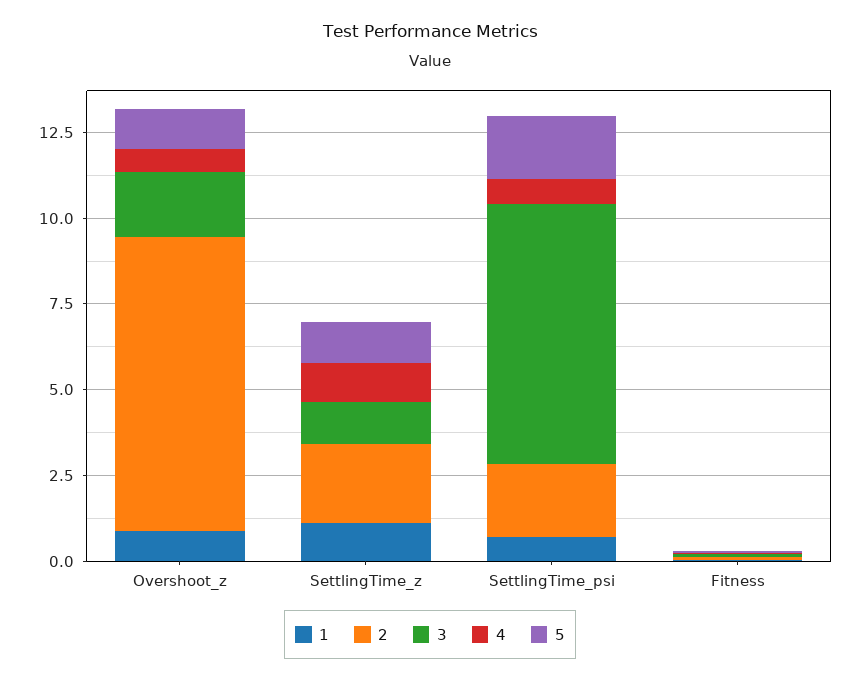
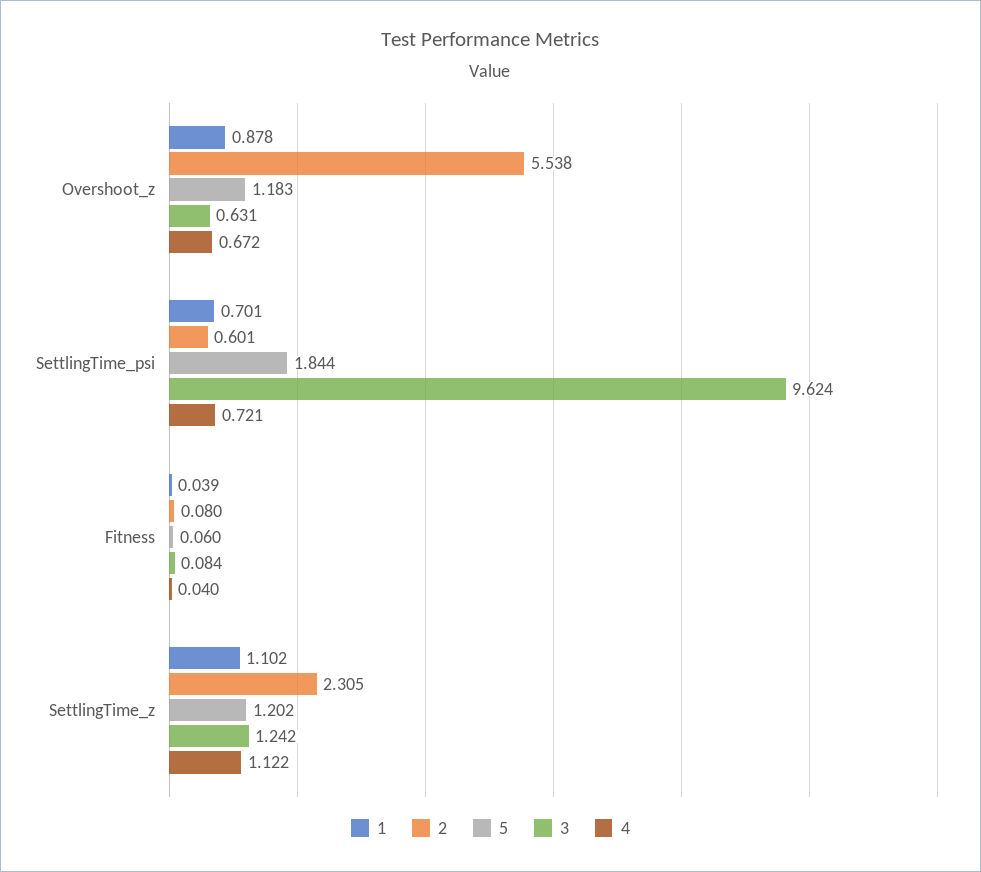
  {
    "1": {
      "Overshoot_z": 0.878,
      "SettlingTime_z": 1.102,
      "SettlingTime_psi": 0.701,
      "Fitness": 0.039
    },
    "2": {
-     "Overshoot_z": 8.5,
+     "Overshoot_z": 5.538,
      "SettlingTime_z": 2.305,
-     "SettlingTime_psi": 2,
+     "SettlingTime_psi": 0.601,
      "Fitness": 0.08
    },
    "3": {
-     "Overshoot_z": 2,
+     "Overshoot_z": 0.631,
      "SettlingTime_z": 1.242,
-     "SettlingTime_psi": 7.5,
+     "SettlingTime_psi": 9.624,
      "Fitness": 0.084
    },
    "4": {
      "Overshoot_z": 0.672,
      "SettlingTime_z": 1.122,
      "SettlingTime_psi": 0.721,
      "Fitness": 0.04
    },
    "5": {
      "Overshoot_z": 1.183,
      "SettlingTime_z": 1.202,
      "SettlingTime_psi": 1.844,
      "Fitness": 0.06
    }
  }

